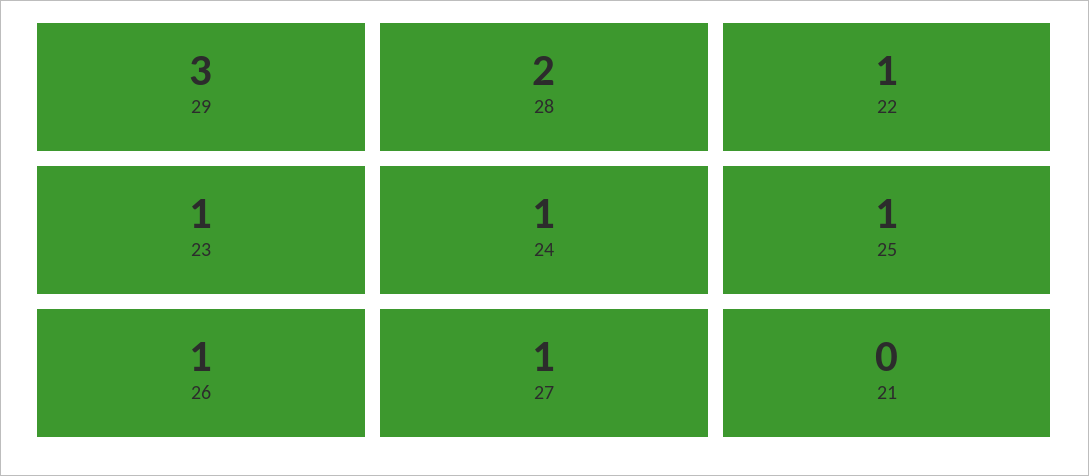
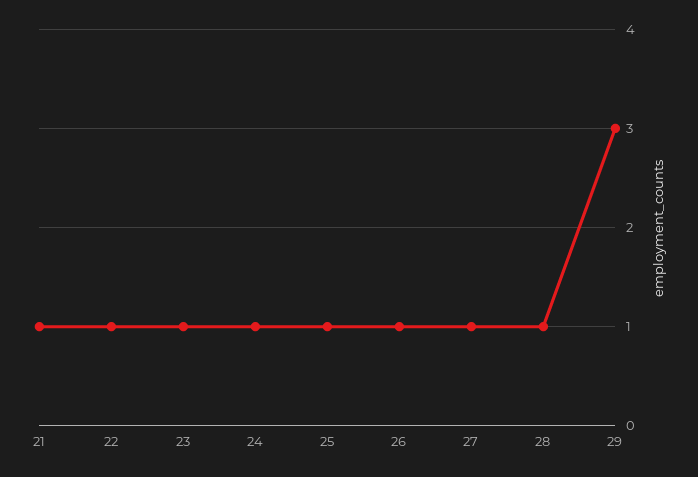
  {
    "29": 3,
-   "28": 2,
+   "28": 1,
    "22": 1,
    "23": 1,
    "24": 1,
    "25": 1,
    "26": 1,
    "27": 1,
-   "21": 0
+   "21": 1
  }

